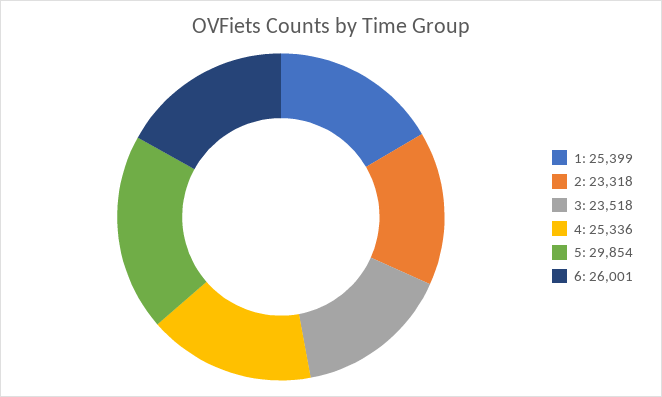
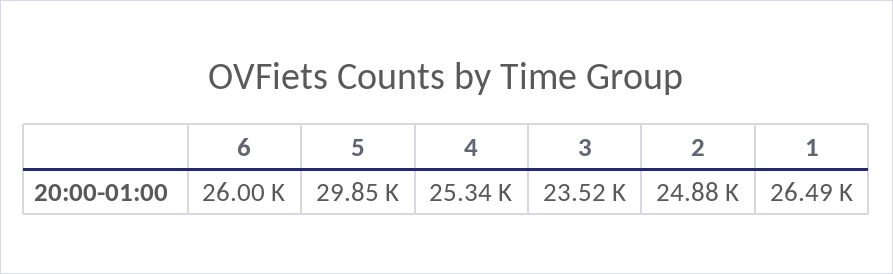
  {
-   "1": 25399,
+   "1": 26490,
-   "2": 23318,
+   "2": 24880,
    "3": 23518,
    "4": 25336,
    "5": 29854,
    "6": 26001
  }

